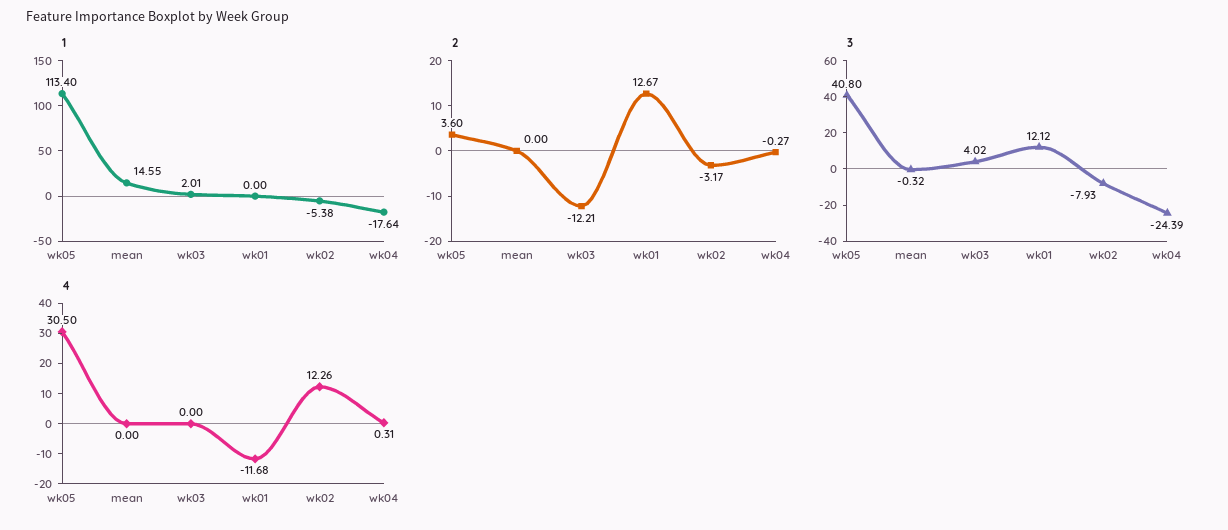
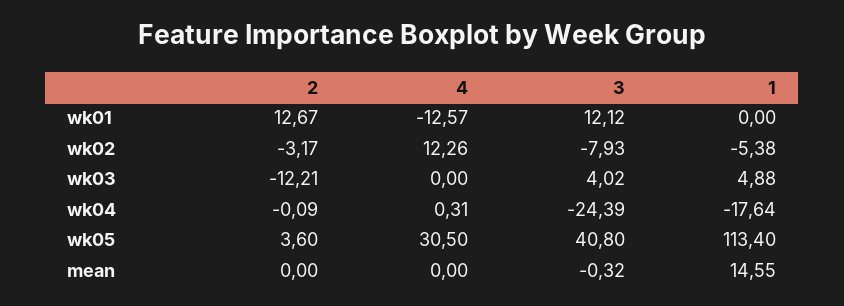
  {
    "1": {
      "wk05": 113.4,
      "mean": 14.55,
-     "wk03": 2.01,
+     "wk03": 4.88,
      "wk01": 0,
      "wk02": -5.38,
      "wk04": -17.64
    },
    "2": {
      "wk05": 3.6,
      "mean": 0,
      "wk03": -12.21,
      "wk01": 12.67,
      "wk02": -3.17,
-     "wk04": -0.27
+     "wk04": -0.09
    },
    "3": {
      "wk05": 40.8,
      "mean": -0.32,
      "wk03": 4.02,
      "wk01": 12.12,
      "wk02": -7.93,
      "wk04": -24.39
    },
    "4": {
      "wk05": 30.5,
      "mean": 0,
      "wk03": 0,
-     "wk01": -11.68,
+     "wk01": -12.57,
      "wk02": 12.26,
      "wk04": 0.31
    }
  }

